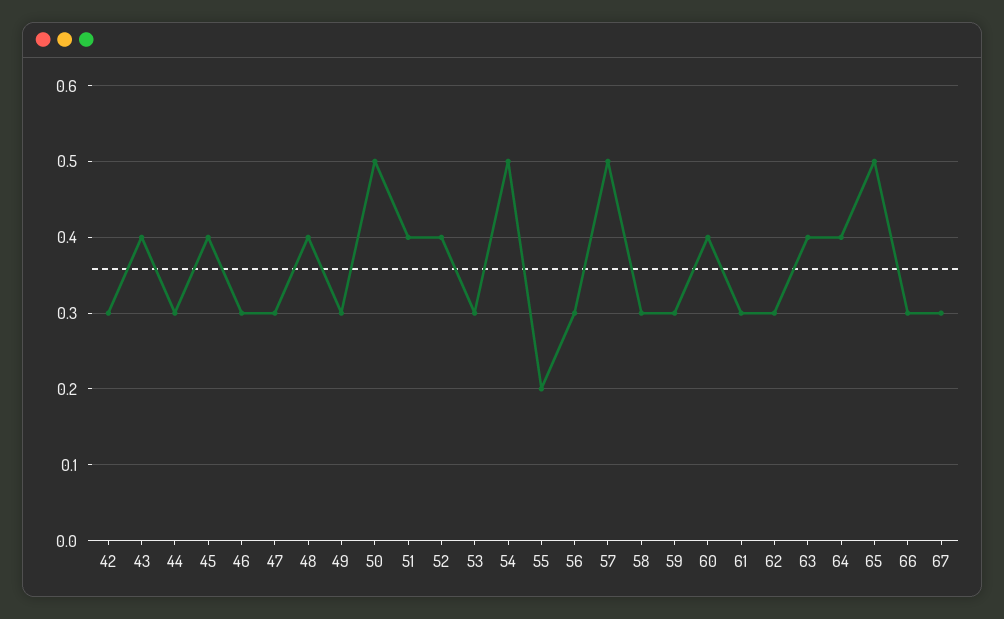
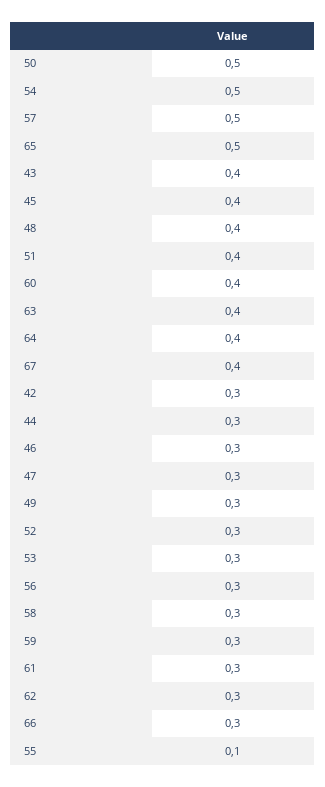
  {
    "42": 0.3,
    "43": 0.4,
    "44": 0.3,
    "45": 0.4,
    "46": 0.3,
    "47": 0.3,
    "48": 0.4,
    "49": 0.3,
    "50": 0.5,
    "51": 0.4,
-   "52": 0.4,
+   "52": 0.3,
    "53": 0.3,
    "54": 0.5,
-   "55": 0.2,
+   "55": 0.1,
    "56": 0.3,
    "57": 0.5,
    "58": 0.3,
    "59": 0.3,
    "60": 0.4,
    "61": 0.3,
    "62": 0.3,
    "63": 0.4,
    "64": 0.4,
    "65": 0.5,
    "66": 0.3,
-   "67": 0.3
+   "67": 0.4
  }

